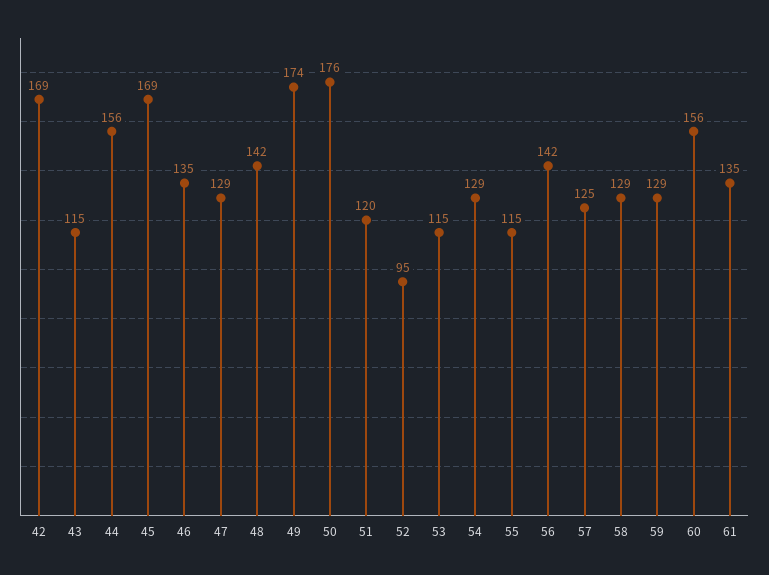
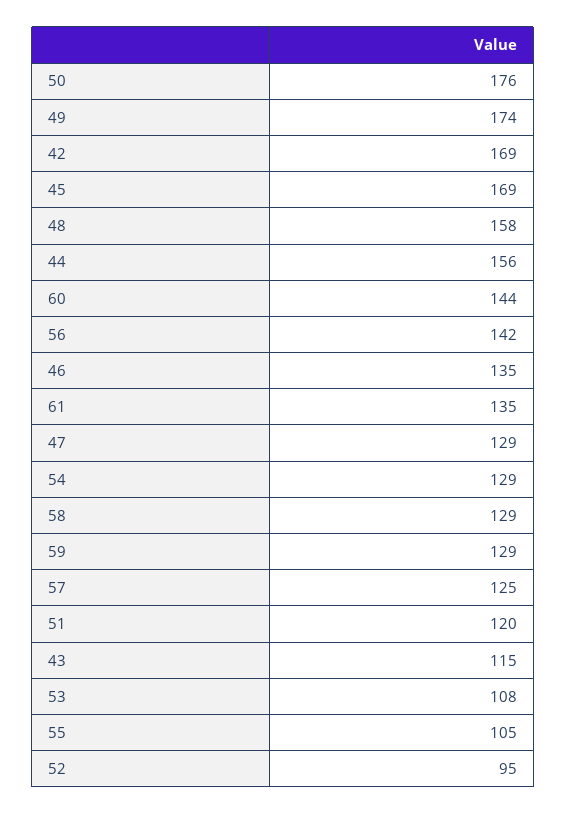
  {
    "42": 169,
    "43": 115,
    "44": 156,
    "45": 169,
    "46": 135,
    "47": 129,
-   "48": 142,
+   "48": 158,
    "49": 174,
    "50": 176,
    "51": 120,
    "52": 95,
-   "53": 115,
+   "53": 108,
    "54": 129,
-   "55": 115,
+   "55": 105,
    "56": 142,
    "57": 125,
    "58": 129,
    "59": 129,
-   "60": 156,
+   "60": 144,
    "61": 135
  }

